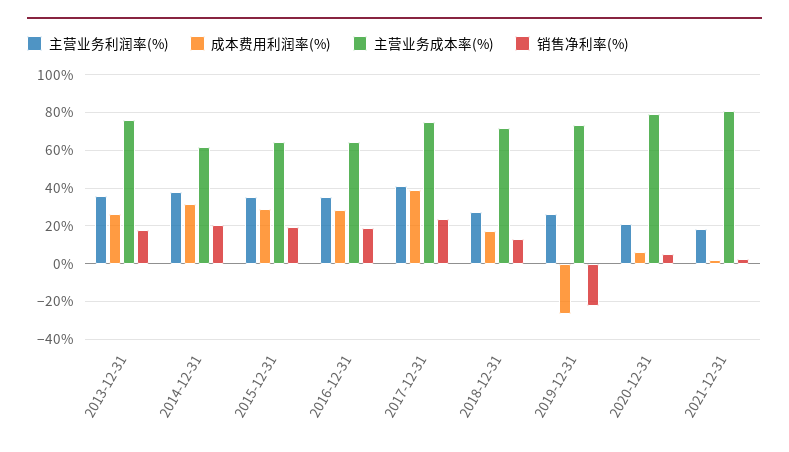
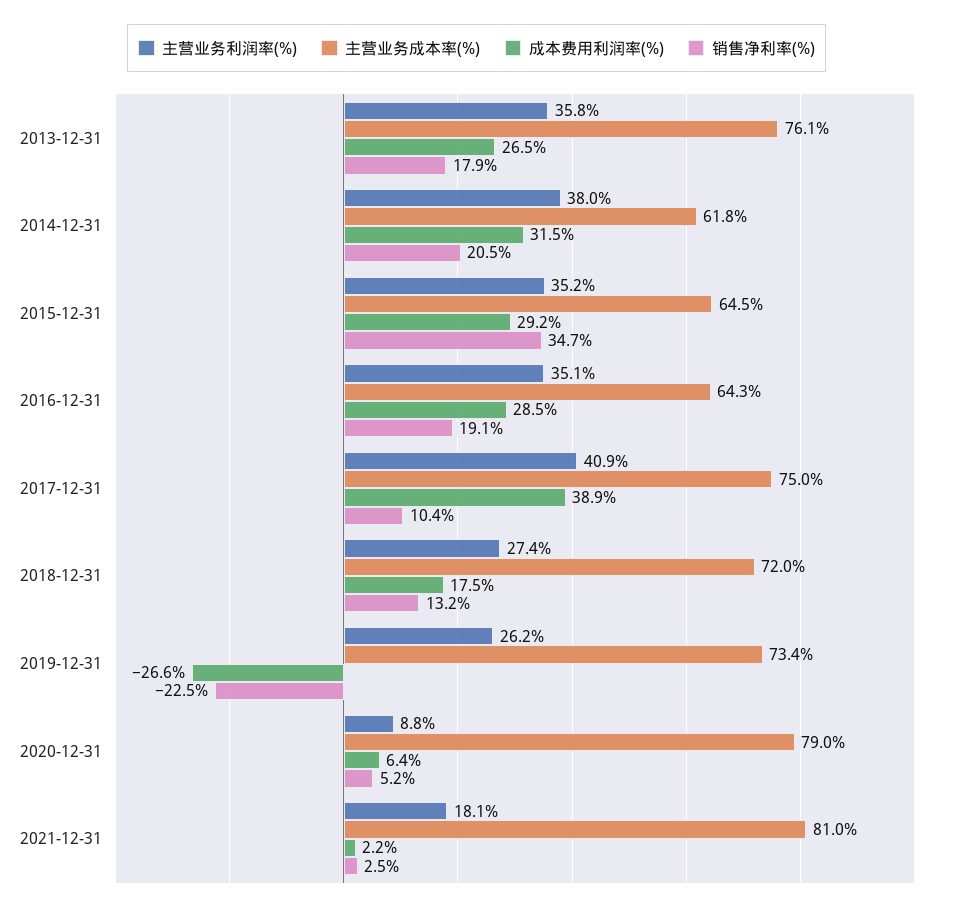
  {
    "主营业务利润率(%)": {
      "2013-12-31": 35.8,
      "2014-12-31": 38,
      "2015-12-31": 35.2,
      "2016-12-31": 35.1,
      "2017-12-31": 40.9,
      "2018-12-31": 27.4,
      "2019-12-31": 26.2,
-     "2020-12-31": 20,
+     "2020-12-31": 8.8,
      "2021-12-31": 18.1
    },
    "成本费用利润率(%)": {
      "2013-12-31": 26.5,
      "2014-12-31": 31.5,
      "2015-12-31": 29.2,
      "2016-12-31": 28.5,
      "2017-12-31": 38.9,
      "2018-12-31": 17.5,
      "2019-12-31": -26.6,
      "2020-12-31": 6.4,
      "2021-12-31": 2.2
    },
    "主营业务成本率(%)": {
      "2013-12-31": 76.1,
      "2014-12-31": 61.8,
      "2015-12-31": 64.5,
      "2016-12-31": 64.3,
      "2017-12-31": 75,
      "2018-12-31": 72,
      "2019-12-31": 73.4,
      "2020-12-31": 79,
      "2021-12-31": 81
    },
    "销售净利率(%)": {
      "2013-12-31": 17.9,
      "2014-12-31": 20.5,
-     "2015-12-31": 20,
+     "2015-12-31": 34.7,
      "2016-12-31": 19.1,
-     "2017-12-31": 25,
+     "2017-12-31": 10.4,
      "2018-12-31": 13.2,
      "2019-12-31": -22.5,
      "2020-12-31": 5.2,
      "2021-12-31": 2.5
    }
  }

